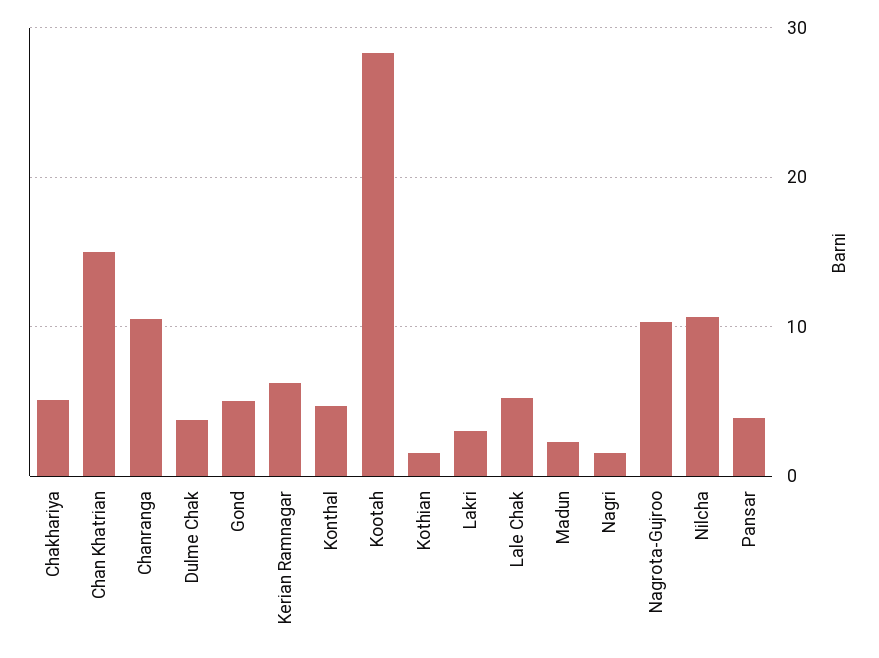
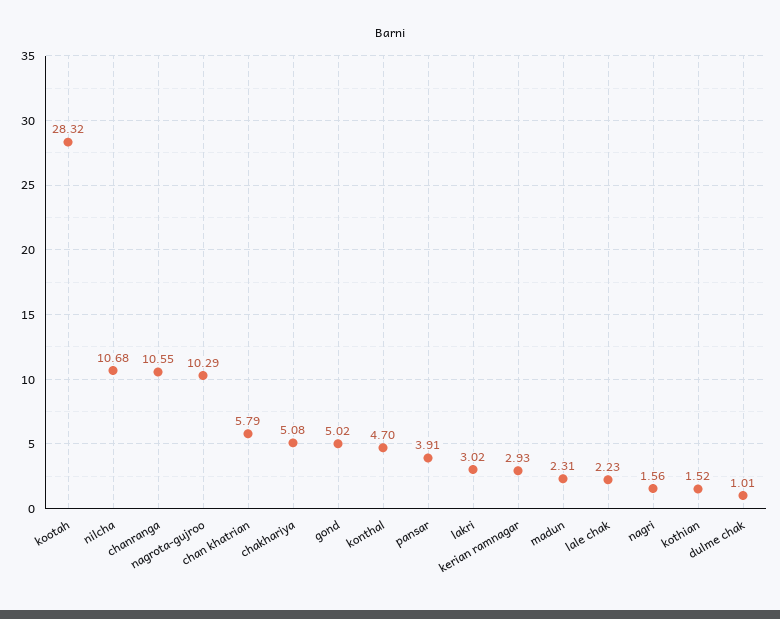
  {
    "Chakhariya": 5.08,
-   "Chan Khatrian": 15,
+   "Chan Khatrian": 5.79,
    "Chanranga": 10.55,
-   "Dulme Chak": 4,
+   "Dulme Chak": 1.01,
    "Gond": 5.02,
-   "Kerian Ramnagar": 6,
+   "Kerian Ramnagar": 2.93,
    "Konthal": 4.7,
    "Kootah": 28.32,
    "Kothian": 1.52,
    "Lakri": 3.02,
-   "Lale Chak": 5,
+   "Lale Chak": 2.23,
    "Madun": 2.31,
    "Nagri": 1.56,
    "Nagrota-Gujroo": 10.29,
    "Nilcha": 10.68,
    "Pansar": 3.91
  }

